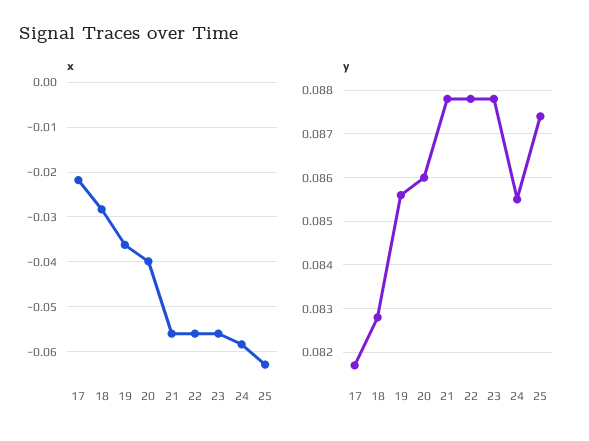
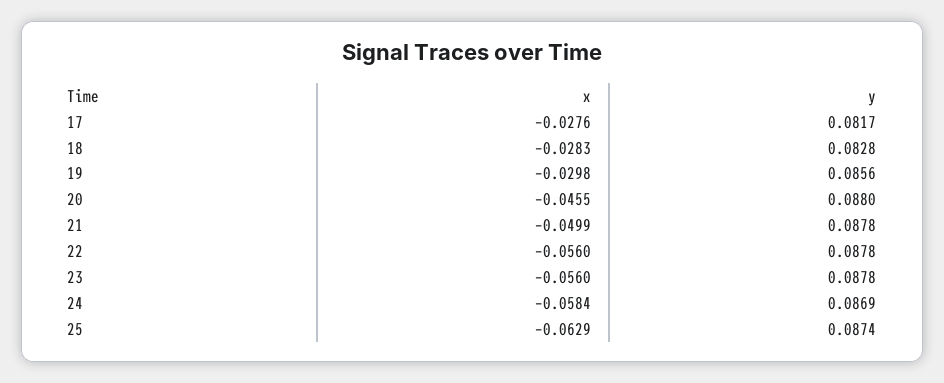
  {
    "x": {
-     "17": -0.022,
+     "17": -0.0276,
      "18": -0.0283,
-     "19": -0.036,
+     "19": -0.0298,
-     "20": -0.04,
+     "20": -0.0455,
-     "21": -0.056,
+     "21": -0.0499,
      "22": -0.056,
      "23": -0.056,
      "24": -0.0584,
      "25": -0.0629
    },
    "y": {
      "17": 0.0817,
      "18": 0.0828,
      "19": 0.0856,
-     "20": 0.086,
+     "20": 0.088,
      "21": 0.0878,
      "22": 0.0878,
      "23": 0.0878,
-     "24": 0.0855,
+     "24": 0.0869,
      "25": 0.0874
    }
  }

